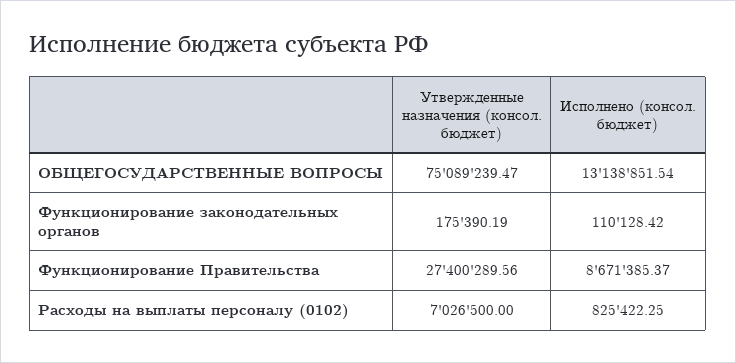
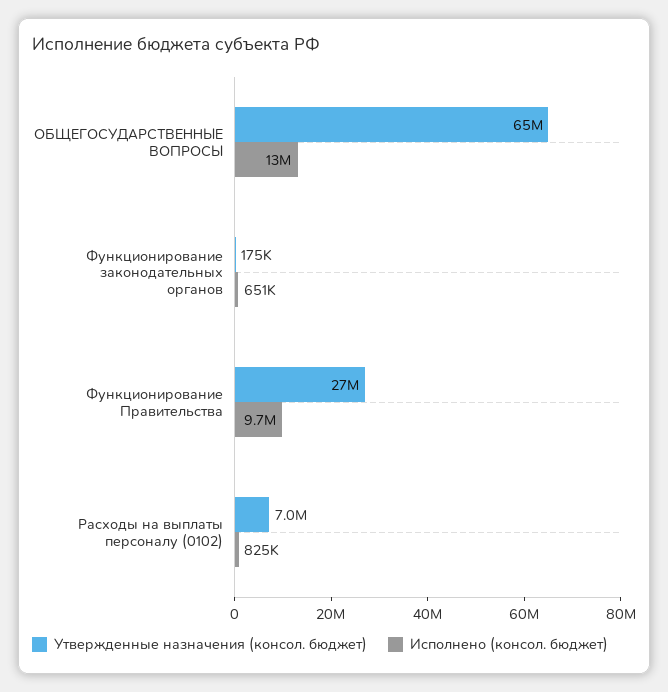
  {
    "Утвержденные назначения (консол. бюджет)": {
-     "ОБЩЕГОСУДАРСТВЕННЫЕ ВОПРОСЫ": 75089239.47,
+     "ОБЩЕГОСУДАРСТВЕННЫЕ ВОПРОСЫ": 65000000,
      "Функционирование законодательных органов": 175390.19,
      "Функционирование Правительства": 27400289.56,
      "Расходы на выплаты персоналу (0102)": 7026500
    },
    "Исполнено (консол. бюджет)": {
      "ОБЩЕГОСУДАРСТВЕННЫЕ ВОПРОСЫ": 13138851.54,
-     "Функционирование законодательных органов": 110128.42,
+     "Функционирование законодательных органов": 651000,
-     "Функционирование Правительства": 8671385.37,
+     "Функционирование Правительства": 9700000,
      "Расходы на выплаты персоналу (0102)": 825422.25
    }
  }

